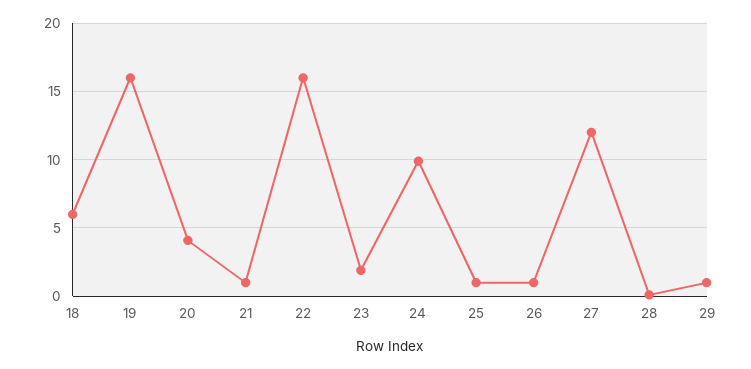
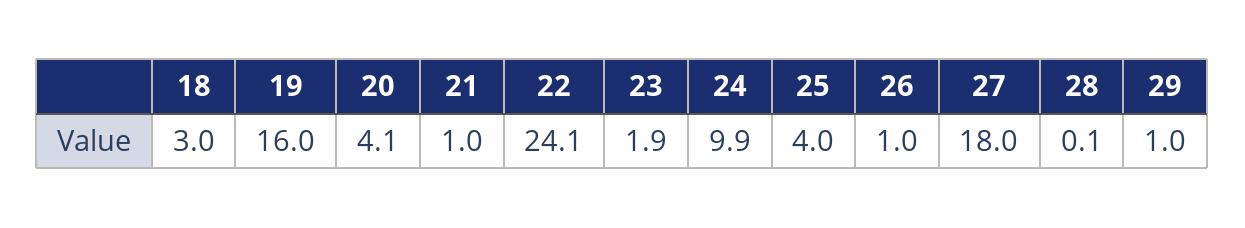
  {
-   "18": 6,
+   "18": 3,
    "19": 16,
    "20": 4.1,
    "21": 1,
-   "22": 16,
+   "22": 24.1,
    "23": 1.9,
    "24": 9.9,
-   "25": 1,
+   "25": 4,
    "26": 1,
-   "27": 12,
+   "27": 18,
    "28": 0.1,
    "29": 1
  }

